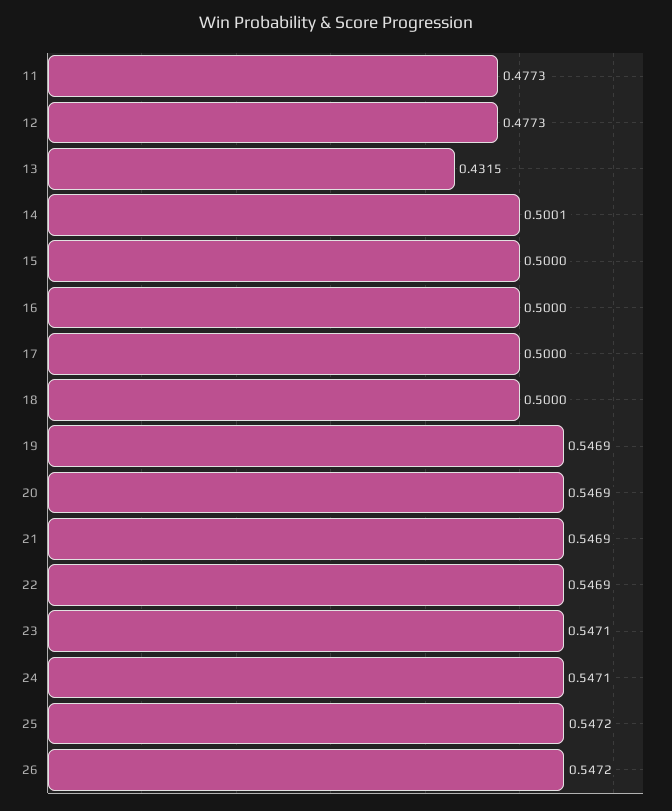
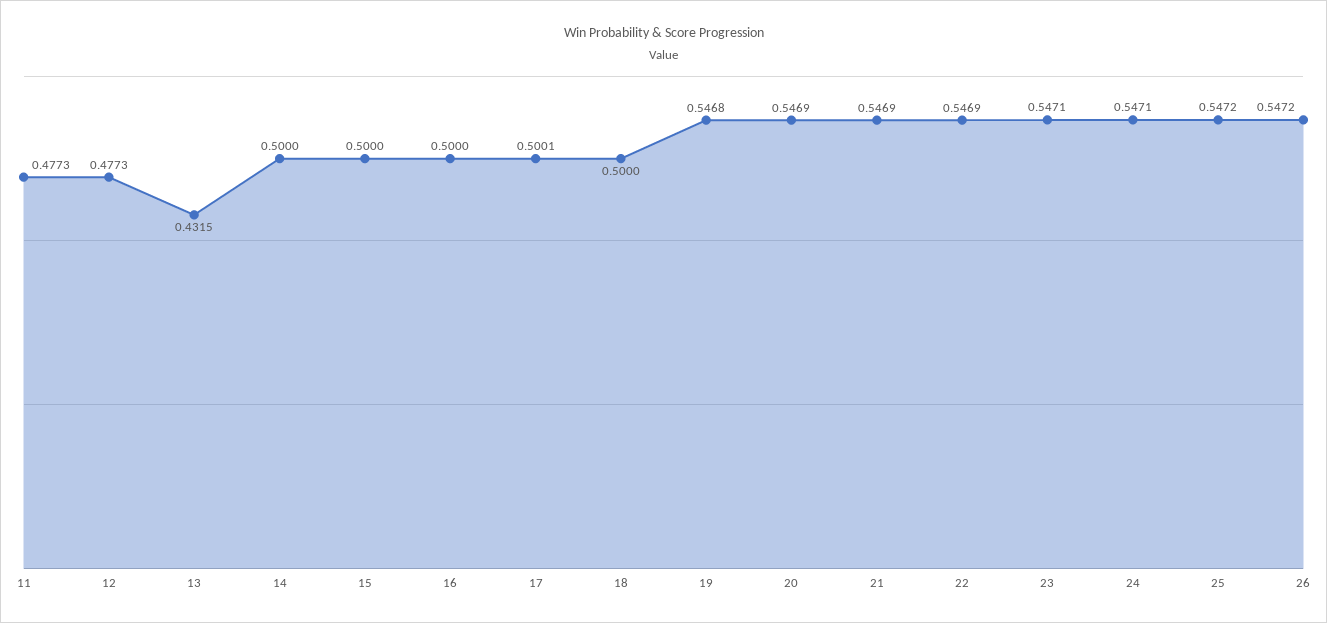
  {
    "11": 0.4773,
    "12": 0.4773,
    "13": 0.4315,
-   "14": 0.5001,
+   "14": 0.5,
    "15": 0.5,
    "16": 0.5,
-   "17": 0.5,
+   "17": 0.5001,
    "18": 0.5,
-   "19": 0.5469,
+   "19": 0.5468,
    "20": 0.5469,
    "21": 0.5469,
    "22": 0.5469,
    "23": 0.5471,
    "24": 0.5471,
    "25": 0.5472,
    "26": 0.5472
  }

